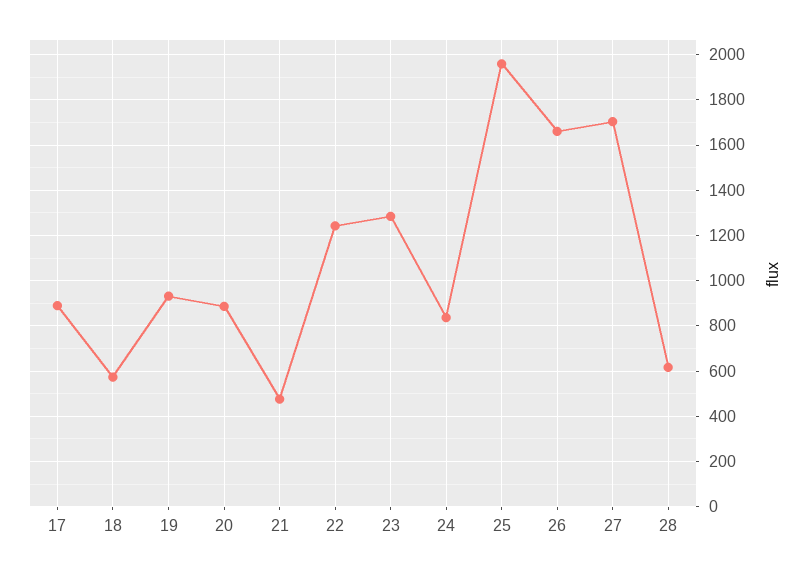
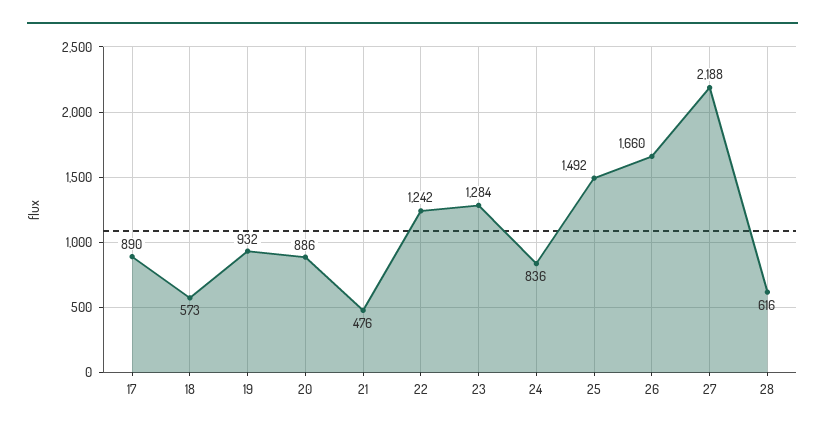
  {
    "17": 890,
    "18": 573,
    "19": 932,
    "20": 886,
    "21": 476,
    "22": 1242,
    "23": 1284,
    "24": 836,
-   "25": 1950,
+   "25": 1492,
    "26": 1660,
-   "27": 1700,
+   "27": 2188,
    "28": 616
  }

